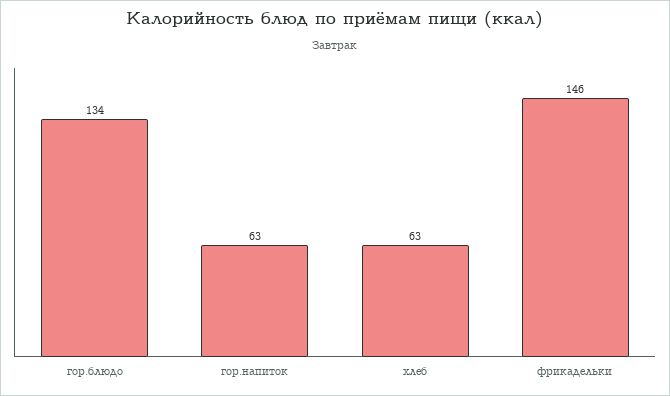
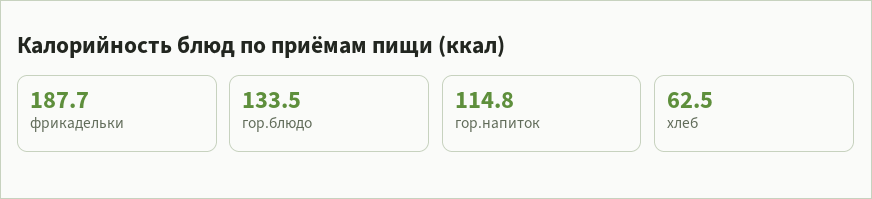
  {
    "гор.блюдо": 133.5,
-   "гор.напиток": 63,
+   "гор.напиток": 114.8,
    "хлеб": 62.5,
-   "фрикадельки": 146
+   "фрикадельки": 187.7
  }

